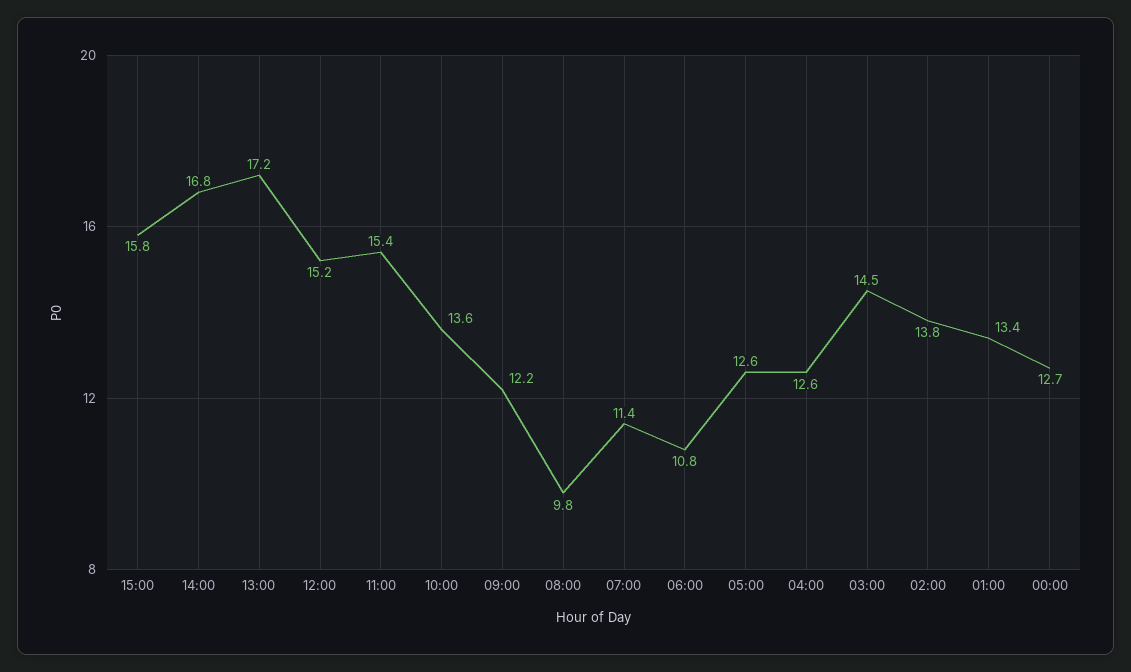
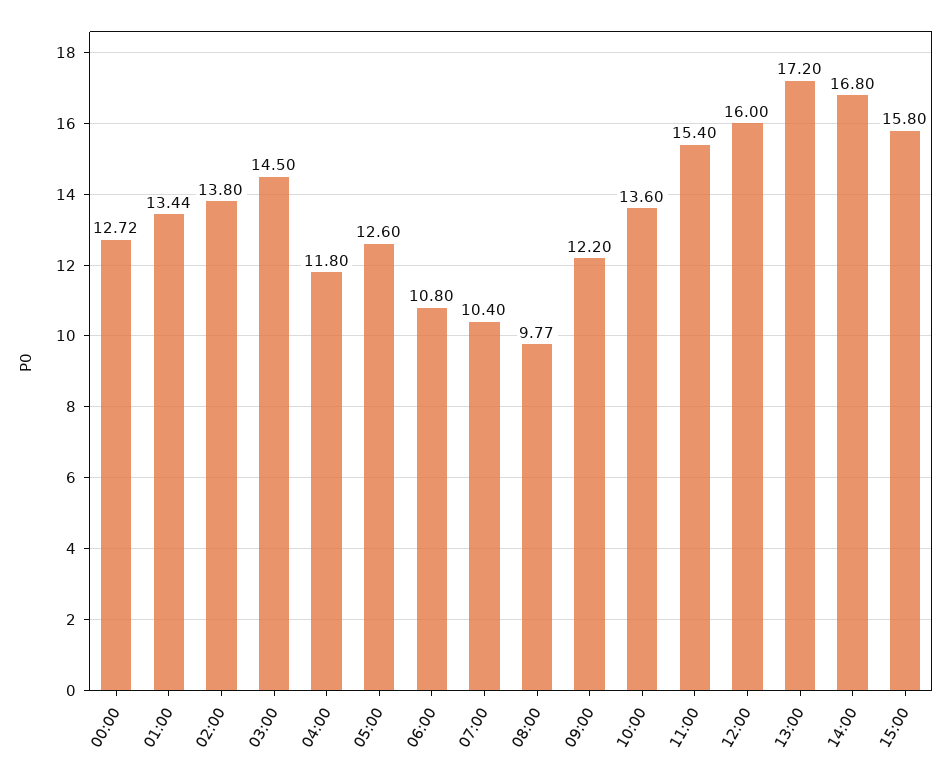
  {
    "15:00": 15.8,
    "14:00": 16.8,
    "13:00": 17.2,
-   "12:00": 15.2,
+   "12:00": 16,
    "11:00": 15.4,
    "10:00": 13.6,
    "09:00": 12.2,
    "08:00": 9.77,
-   "07:00": 11.4,
+   "07:00": 10.4,
    "06:00": 10.8,
    "05:00": 12.6,
-   "04:00": 12.6,
+   "04:00": 11.8,
    "03:00": 14.5,
    "02:00": 13.8,
    "01:00": 13.44,
    "00:00": 12.72
  }

